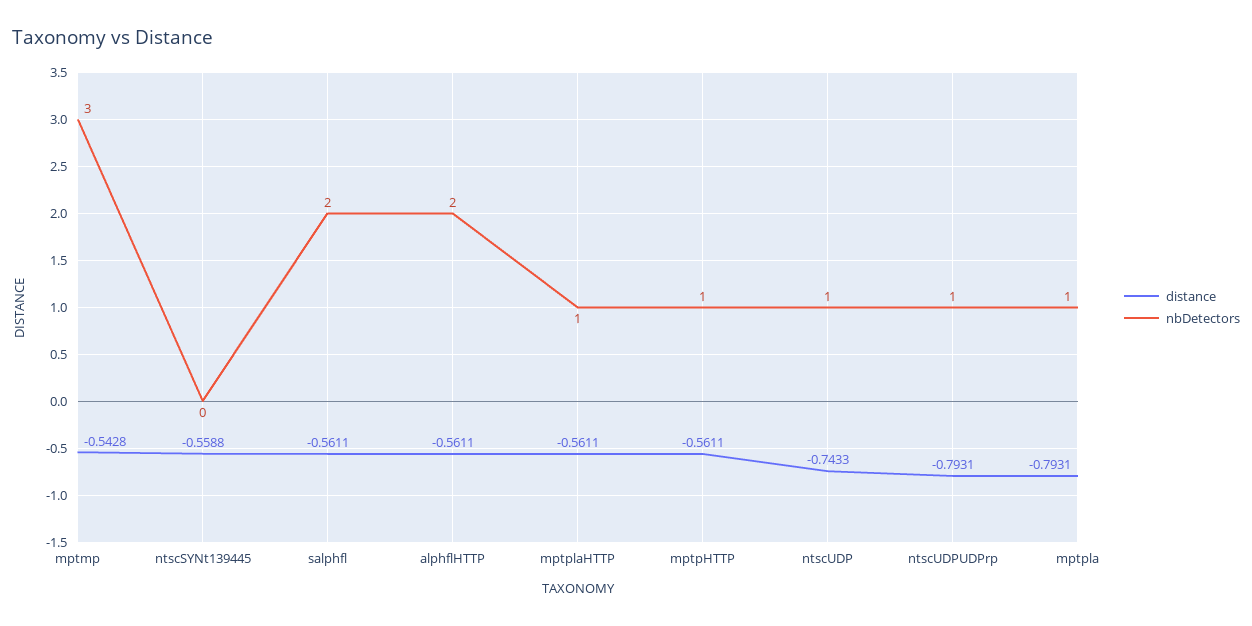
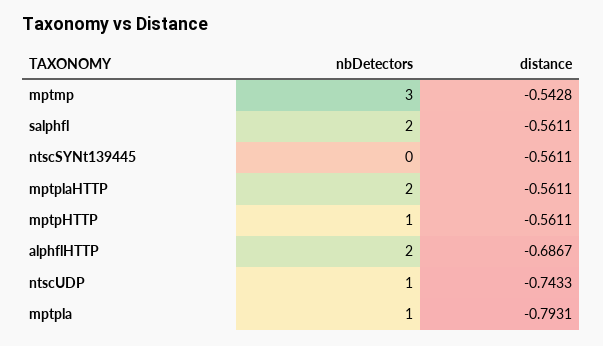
  {
    "distance": {
      "mptmp": -0.5428,
-     "ntscSYNt139445": -0.5588,
+     "ntscSYNt139445": -0.5611,
      "salphfl": -0.5611,
-     "alphflHTTP": -0.5611,
+     "alphflHTTP": -0.6867,
      "mptplaHTTP": -0.5611,
      "mptpHTTP": -0.5611,
      "ntscUDP": -0.7433,
-     "ntscUDPUDPrp": -0.7931,
      "mptpla": -0.7931
    },
    "nbDetectors": {
      "mptmp": 3,
      "ntscSYNt139445": 0,
      "salphfl": 2,
      "alphflHTTP": 2,
-     "mptplaHTTP": 1,
+     "mptplaHTTP": 2,
      "mptpHTTP": 1,
      "ntscUDP": 1,
-     "ntscUDPUDPrp": 1,
      "mptpla": 1
    }
  }

